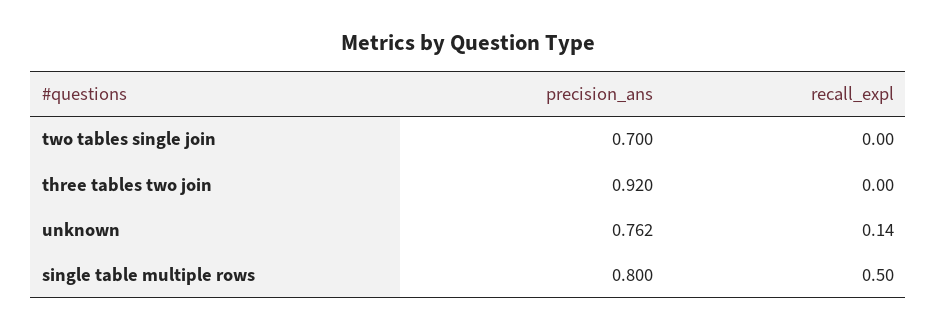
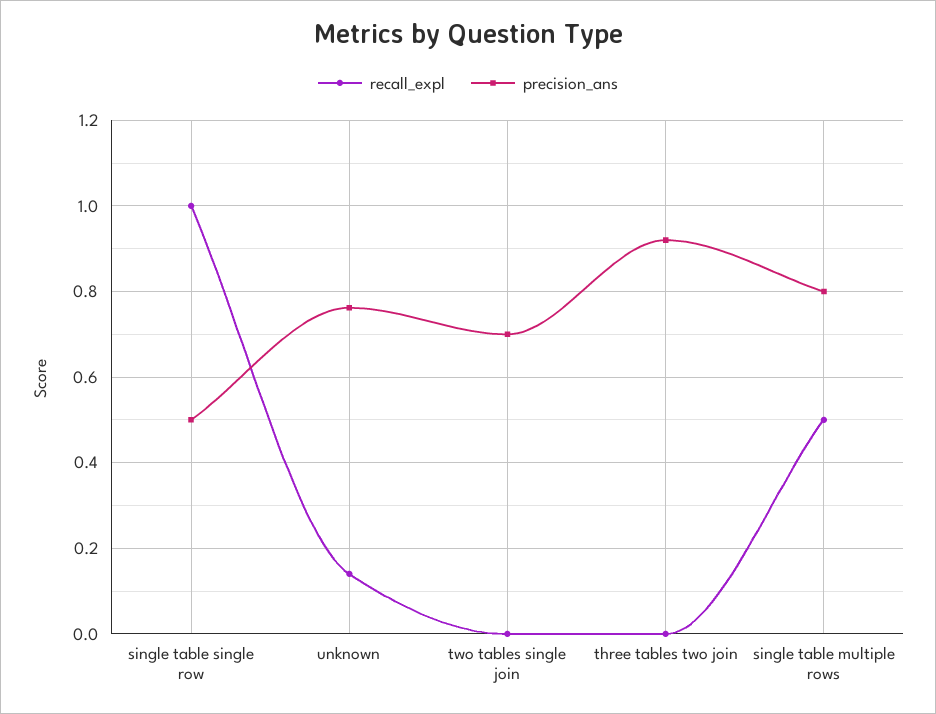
  {
    "precision_ans": {
      "two tables single join": 0.7,
      "three tables two join": 0.92,
      "unknown": 0.762,
-     "single table multiple rows": 0.8
+     "single table multiple rows": 0.8,
+     "single table single row": 0.5
    },
    "recall_expl": {
      "two tables single join": 0,
      "three tables two join": 0,
      "unknown": 0.14,
-     "single table multiple rows": 0.5
+     "single table multiple rows": 0.5,
+     "single table single row": 1
    }
  }

